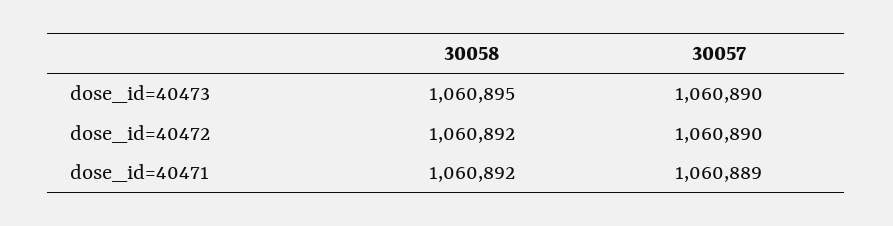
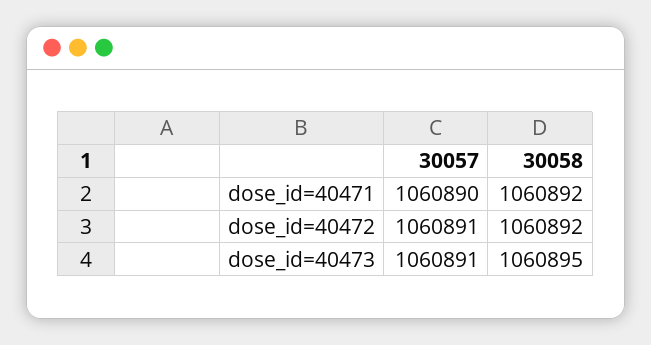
  {
    "30058": {
      "dose_id=40473": 1060895,
      "dose_id=40472": 1060892,
      "dose_id=40471": 1060892
    },
    "30057": {
-     "dose_id=40473": 1060890,
+     "dose_id=40473": 1060891,
-     "dose_id=40472": 1060890,
+     "dose_id=40472": 1060891,
-     "dose_id=40471": 1060889
+     "dose_id=40471": 1060890
    }
  }

